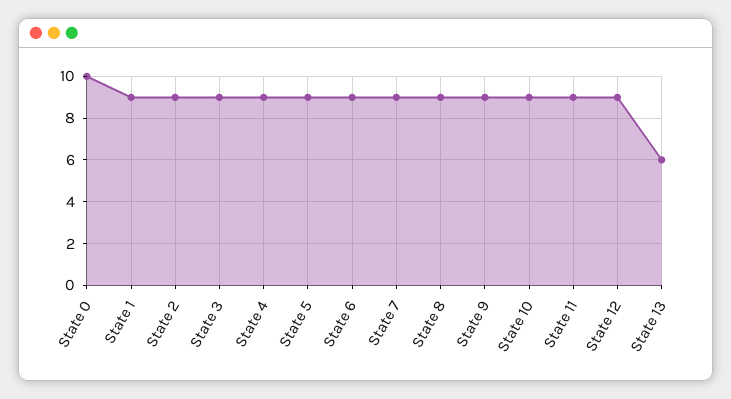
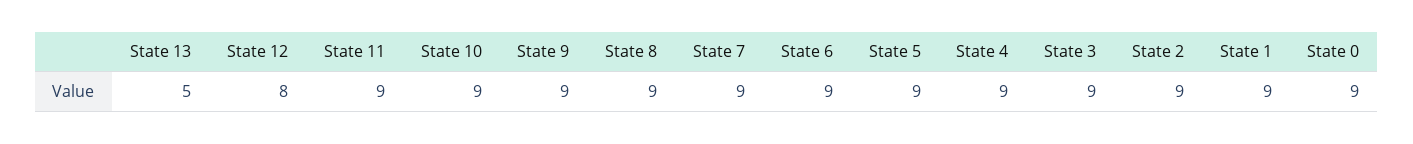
  {
-   "State 0": 10,
+   "State 0": 9,
    "State 1": 9,
    "State 2": 9,
    "State 3": 9,
    "State 4": 9,
    "State 5": 9,
    "State 6": 9,
    "State 7": 9,
    "State 8": 9,
    "State 9": 9,
    "State 10": 9,
    "State 11": 9,
-   "State 12": 9,
+   "State 12": 8,
-   "State 13": 6
+   "State 13": 5
  }

